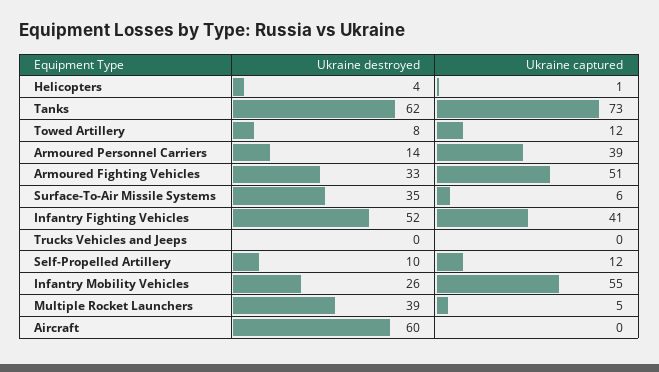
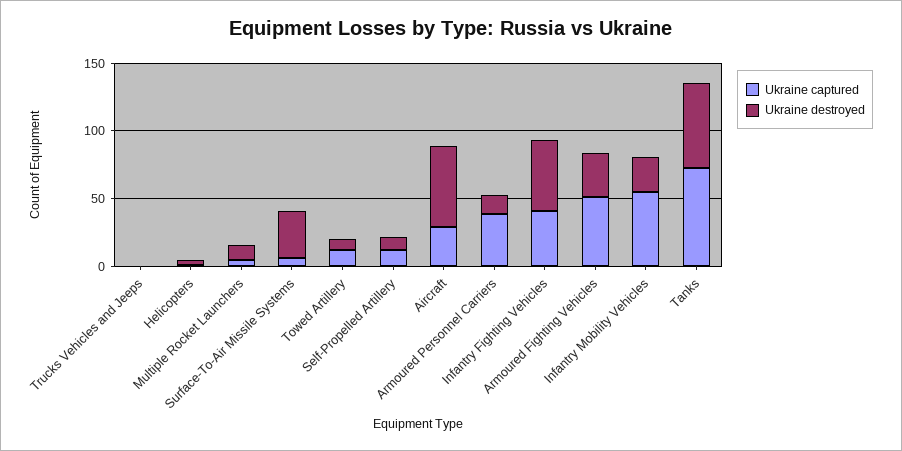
  {
    "Ukraine destroyed": {
      "Helicopters": 4,
      "Tanks": 62,
      "Towed Artillery": 8,
      "Armoured Personnel Carriers": 14,
      "Armoured Fighting Vehicles": 33,
      "Surface-To-Air Missile Systems": 35,
      "Infantry Fighting Vehicles": 52,
      "Trucks Vehicles and Jeeps": 0,
      "Self-Propelled Artillery": 10,
      "Infantry Mobility Vehicles": 26,
-     "Multiple Rocket Launchers": 39,
+     "Multiple Rocket Launchers": 10,
      "Aircraft": 60
    },
    "Ukraine captured": {
      "Helicopters": 1,
      "Tanks": 73,
      "Towed Artillery": 12,
      "Armoured Personnel Carriers": 39,
      "Armoured Fighting Vehicles": 51,
      "Surface-To-Air Missile Systems": 6,
      "Infantry Fighting Vehicles": 41,
      "Trucks Vehicles and Jeeps": 0,
      "Self-Propelled Artillery": 12,
      "Infantry Mobility Vehicles": 55,
      "Multiple Rocket Launchers": 5,
-     "Aircraft": 0
+     "Aircraft": 30
    }
  }

